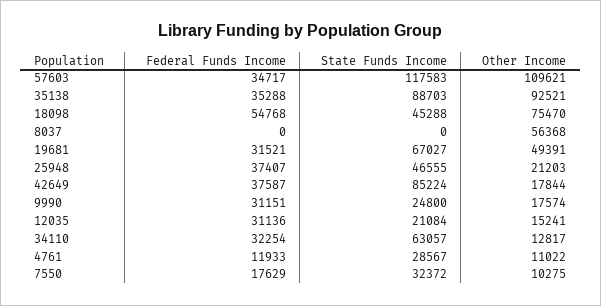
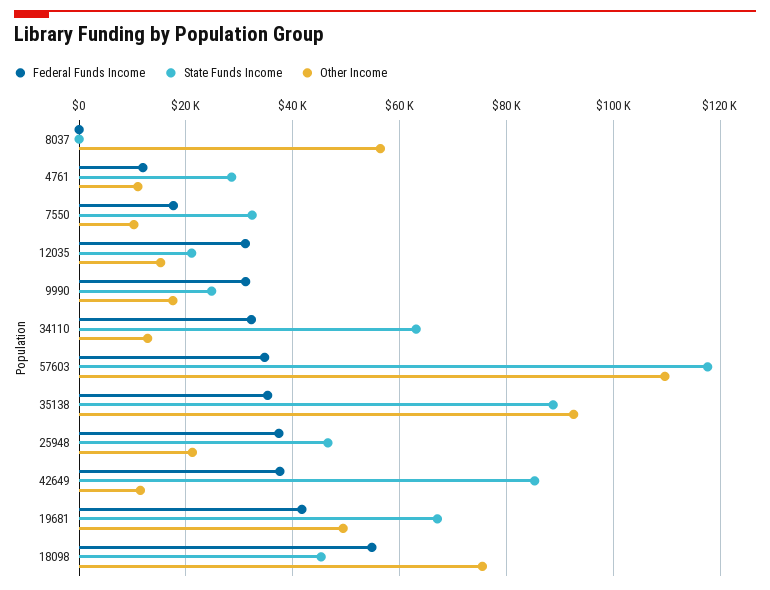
  {
    "Federal Funds Income": {
      "57603": 34717,
      "35138": 35288,
      "18098": 54768,
      "8037": 0,
-     "19681": 31521,
+     "19681": 42000,
      "25948": 37407,
      "42649": 37587,
      "9990": 31151,
      "12035": 31136,
      "34110": 32254,
      "4761": 11933,
      "7550": 17629
    },
    "State Funds Income": {
      "57603": 117583,
      "35138": 88703,
      "18098": 45288,
      "8037": 0,
      "19681": 67027,
      "25948": 46555,
      "42649": 85224,
      "9990": 24800,
      "12035": 21084,
      "34110": 63057,
      "4761": 28567,
      "7550": 32372
    },
    "Other Income": {
      "57603": 109621,
      "35138": 92521,
      "18098": 75470,
      "8037": 56368,
      "19681": 49391,
      "25948": 21203,
-     "42649": 17844,
+     "42649": 12000,
      "9990": 17574,
      "12035": 15241,
      "34110": 12817,
      "4761": 11022,
      "7550": 10275
    }
  }

